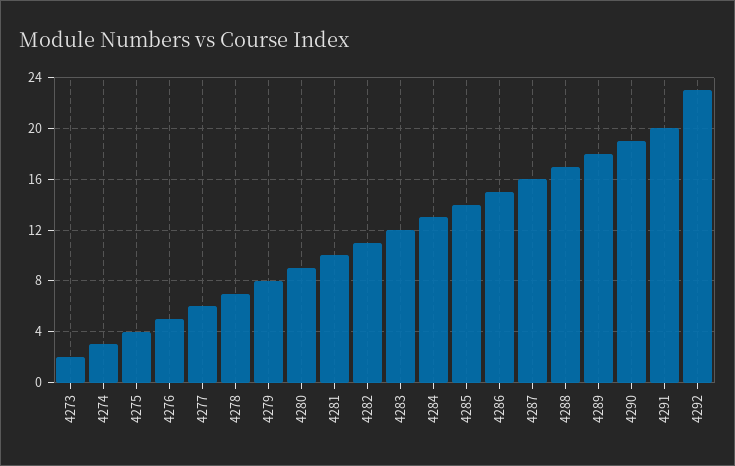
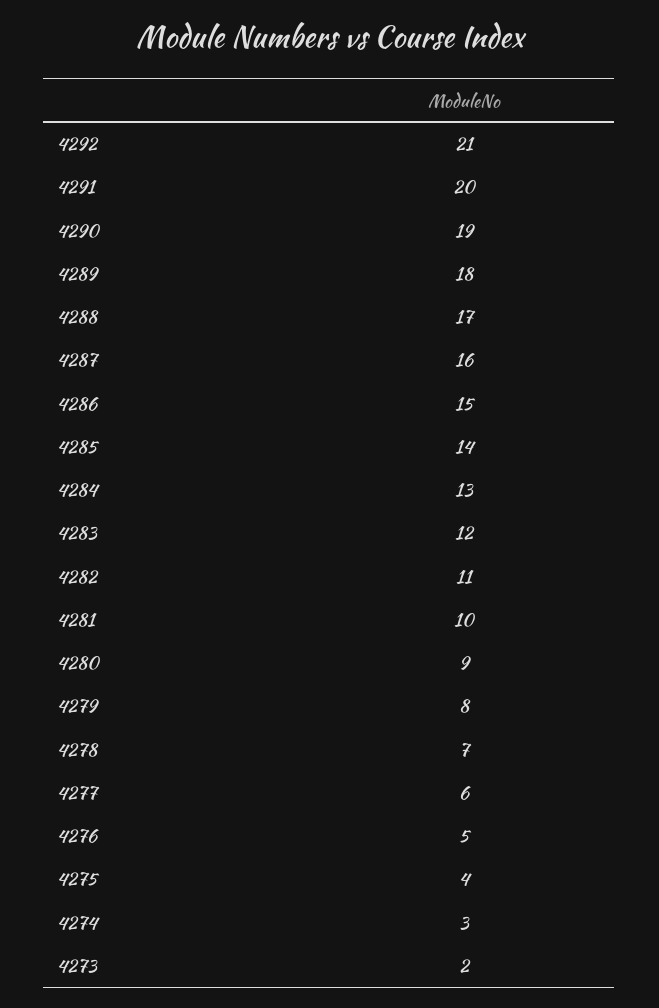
  {
    "4273": 2,
    "4274": 3,
    "4275": 4,
    "4276": 5,
    "4277": 6,
    "4278": 7,
    "4279": 8,
    "4280": 9,
    "4281": 10,
    "4282": 11,
    "4283": 12,
    "4284": 13,
    "4285": 14,
    "4286": 15,
    "4287": 16,
    "4288": 17,
    "4289": 18,
    "4290": 19,
    "4291": 20,
-   "4292": 23
+   "4292": 21
  }

